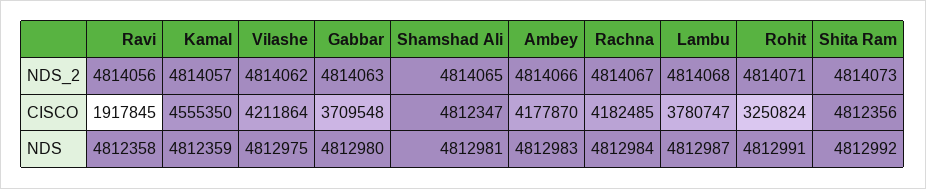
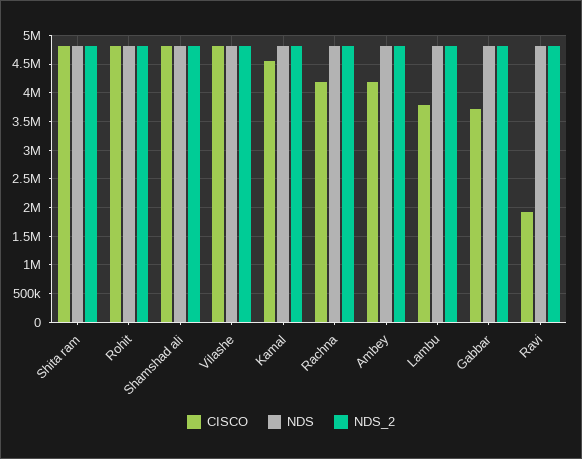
  {
    "NDS_2": {
      "Ravi": 4814056,
      "Kamal": 4814057,
      "Vilashe": 4814062,
      "Gabbar": 4814063,
      "Shamshad Ali": 4814065,
      "Ambey": 4814066,
      "Rachna": 4814067,
      "Lambu": 4814068,
      "Rohit": 4814071,
      "Shita Ram": 4814073
    },
    "CISCO": {
      "Ravi": 1917845,
      "Kamal": 4555350,
-     "Vilashe": 4211864,
+     "Vilashe": 4750000,
      "Gabbar": 3709548,
      "Shamshad Ali": 4812347,
      "Ambey": 4177870,
      "Rachna": 4182485,
      "Lambu": 3780747,
-     "Rohit": 3250824,
+     "Rohit": 4750000,
      "Shita Ram": 4812356
    },
    "NDS": {
      "Ravi": 4812358,
      "Kamal": 4812359,
      "Vilashe": 4812975,
      "Gabbar": 4812980,
      "Shamshad Ali": 4812981,
      "Ambey": 4812983,
      "Rachna": 4812984,
      "Lambu": 4812987,
      "Rohit": 4812991,
      "Shita Ram": 4812992
    }
  }

